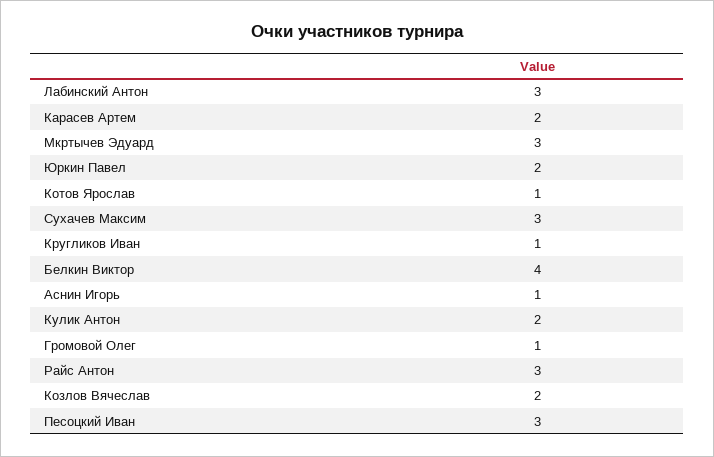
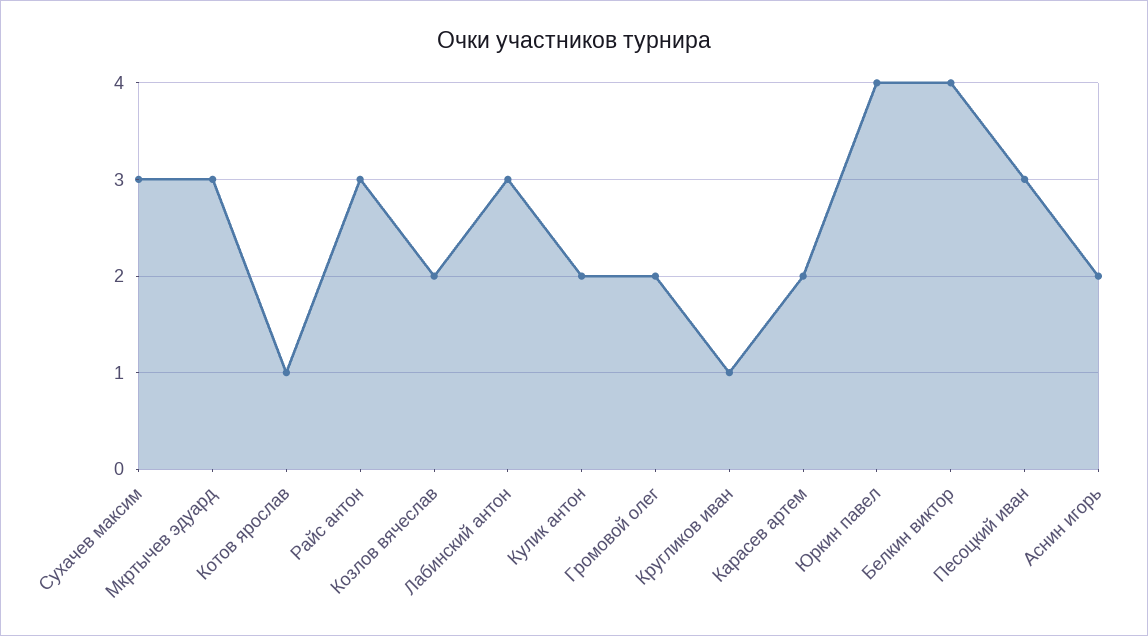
  {
    "Лабинский Антон": 3,
    "Карасев Артем": 2,
    "Мкртычев Эдуард": 3,
-   "Юркин Павел": 2,
+   "Юркин Павел": 4,
    "Котов Ярослав": 1,
    "Сухачев Максим": 3,
    "Кругликов Иван": 1,
    "Белкин Виктор": 4,
-   "Аснин Игорь": 1,
+   "Аснин Игорь": 2,
    "Кулик Антон": 2,
-   "Громовой Олег": 1,
+   "Громовой Олег": 2,
    "Райс Антон": 3,
    "Козлов Вячеслав": 2,
    "Песоцкий Иван": 3
  }

